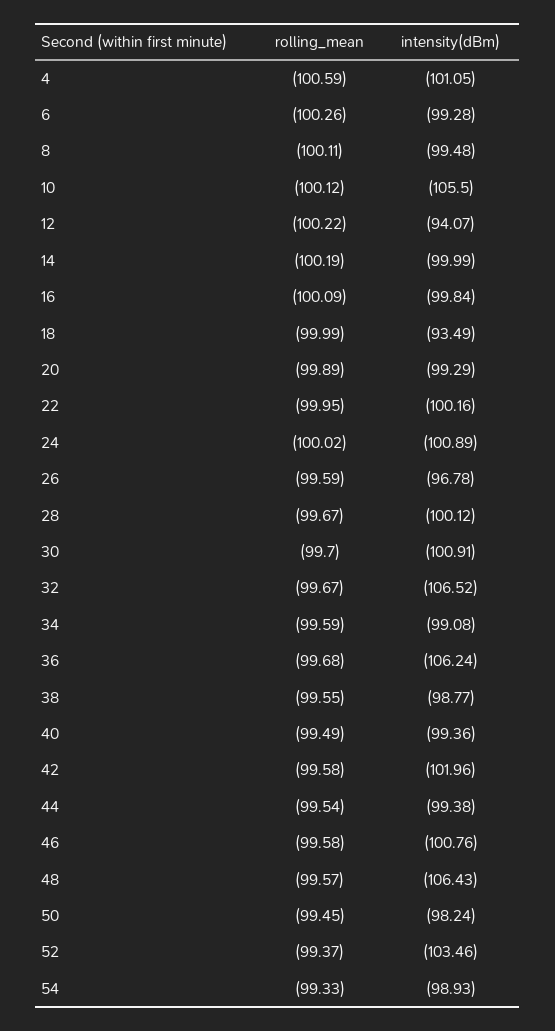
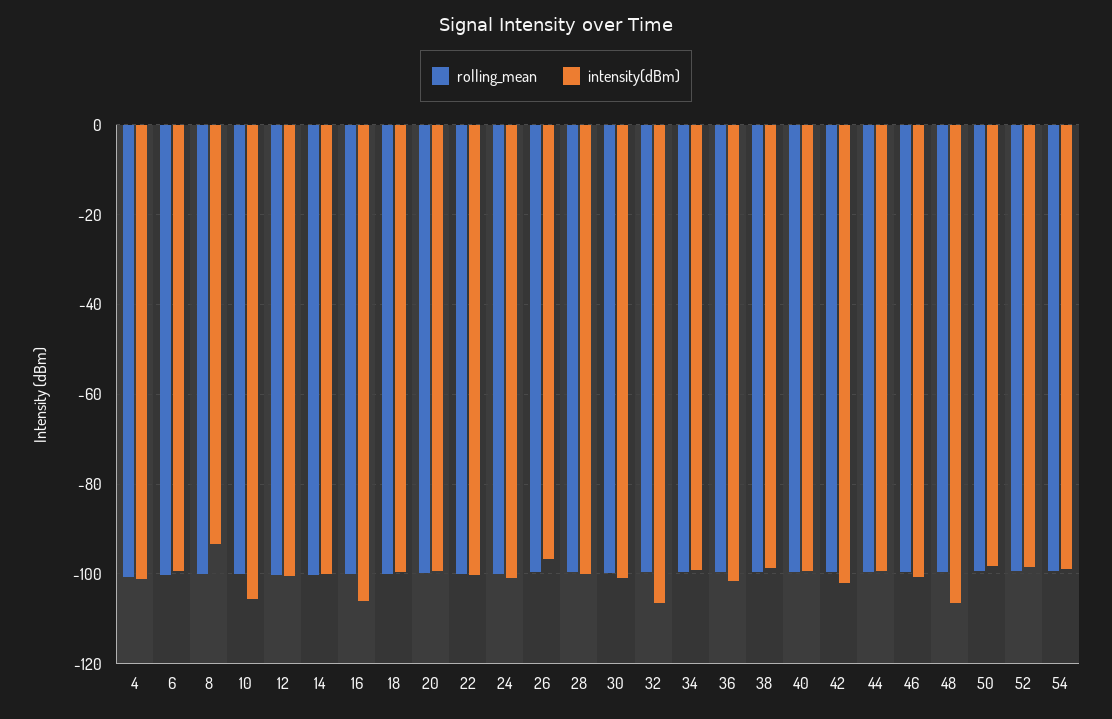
  {
    "rolling_mean": {
      "4": -100.59,
      "6": -100.26,
      "8": -100.11,
      "10": -100.12,
      "12": -100.22,
      "14": -100.19,
      "16": -100.09,
      "18": -99.99,
      "20": -99.89,
      "22": -99.95,
      "24": -100.02,
      "26": -99.59,
      "28": -99.67,
      "30": -99.7,
      "32": -99.67,
      "34": -99.59,
      "36": -99.68,
      "38": -99.55,
      "40": -99.49,
      "42": -99.58,
      "44": -99.54,
      "46": -99.58,
      "48": -99.57,
      "50": -99.45,
      "52": -99.37,
      "54": -99.33
    },
    "intensity(dBm)": {
      "4": -101.05,
      "6": -99.28,
-     "8": -99.48,
+     "8": -94,
      "10": -105.5,
-     "12": -94.07,
+     "12": -100,
      "14": -99.99,
-     "16": -99.84,
+     "16": -106,
-     "18": -93.49,
+     "18": -100,
      "20": -99.29,
      "22": -100.16,
      "24": -100.89,
      "26": -96.78,
      "28": -100.12,
      "30": -100.91,
      "32": -106.52,
      "34": -99.08,
-     "36": -106.24,
+     "36": -102,
      "38": -98.77,
      "40": -99.36,
      "42": -101.96,
      "44": -99.38,
      "46": -100.76,
      "48": -106.43,
      "50": -98.24,
-     "52": -103.46,
+     "52": -98,
      "54": -98.93
    }
  }

